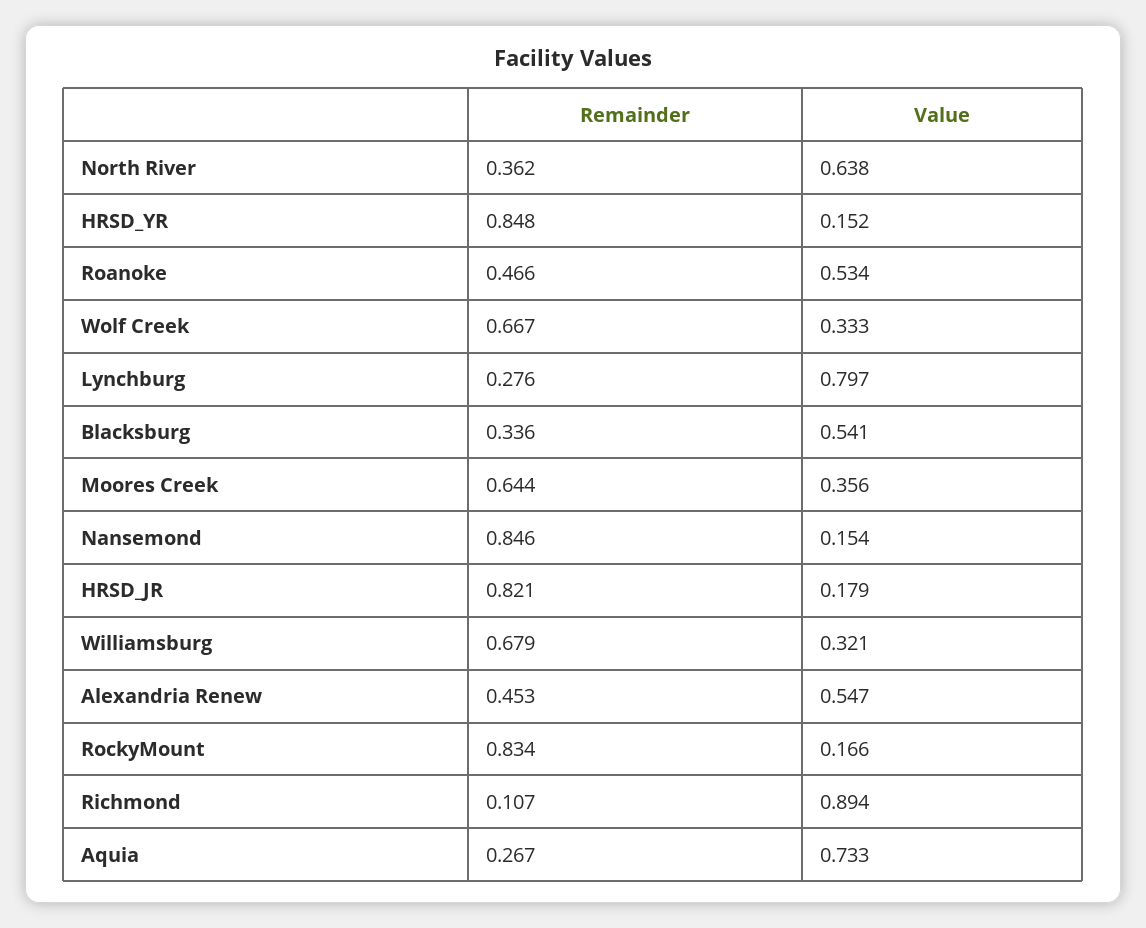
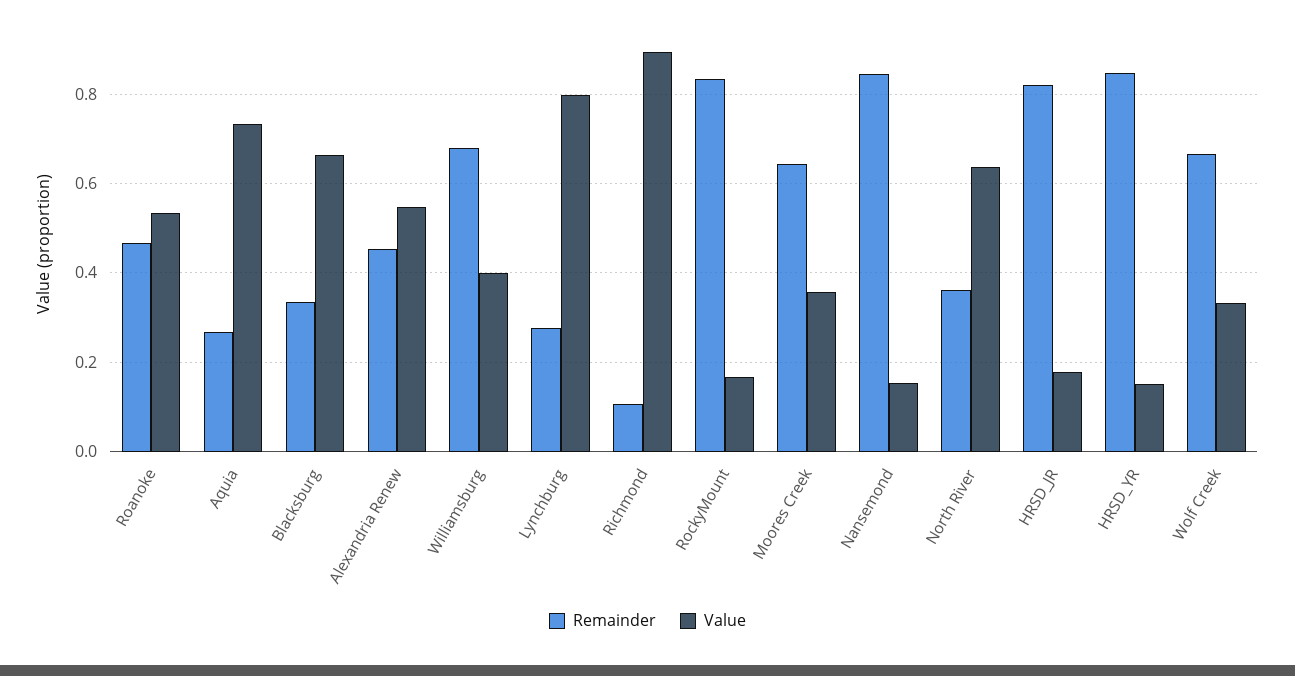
  {
    "Remainder": {
      "North River": 0.362,
      "HRSD_YR": 0.848,
      "Roanoke": 0.466,
      "Wolf Creek": 0.667,
      "Lynchburg": 0.276,
      "Blacksburg": 0.336,
      "Moores Creek": 0.644,
      "Nansemond": 0.846,
      "HRSD_JR": 0.821,
      "Williamsburg": 0.679,
      "Alexandria Renew": 0.453,
      "RockyMount": 0.834,
      "Richmond": 0.107,
      "Aquia": 0.267
    },
    "Value": {
      "North River": 0.638,
      "HRSD_YR": 0.152,
      "Roanoke": 0.534,
      "Wolf Creek": 0.333,
      "Lynchburg": 0.797,
-     "Blacksburg": 0.541,
+     "Blacksburg": 0.66,
      "Moores Creek": 0.356,
      "Nansemond": 0.154,
      "HRSD_JR": 0.179,
-     "Williamsburg": 0.321,
+     "Williamsburg": 0.4,
      "Alexandria Renew": 0.547,
      "RockyMount": 0.166,
      "Richmond": 0.894,
      "Aquia": 0.733
    }
  }

